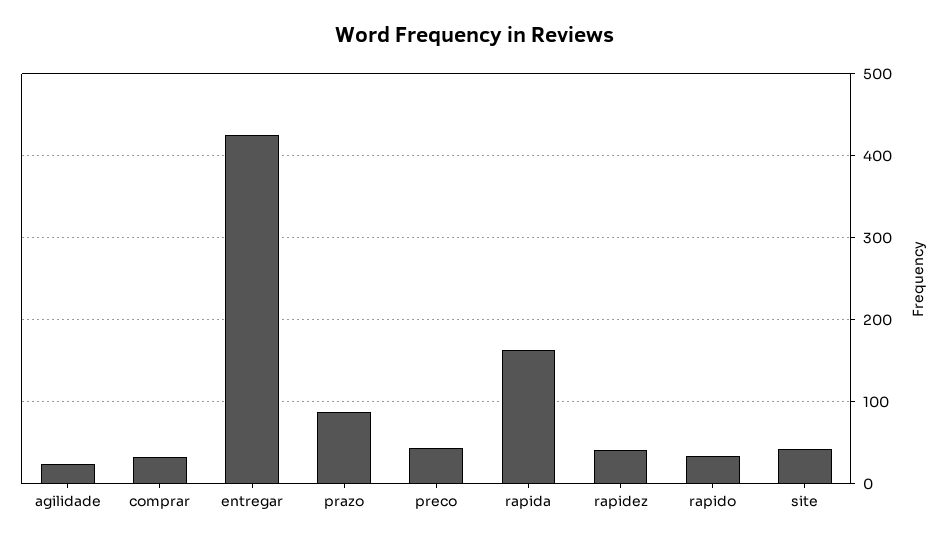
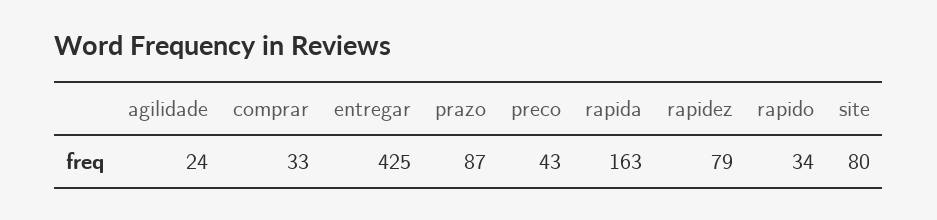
  {
    "agilidade": 24,
    "comprar": 33,
    "entregar": 425,
    "prazo": 87,
    "preco": 43,
    "rapida": 163,
-   "rapidez": 40,
+   "rapidez": 79,
    "rapido": 34,
-   "site": 40
+   "site": 80
  }

